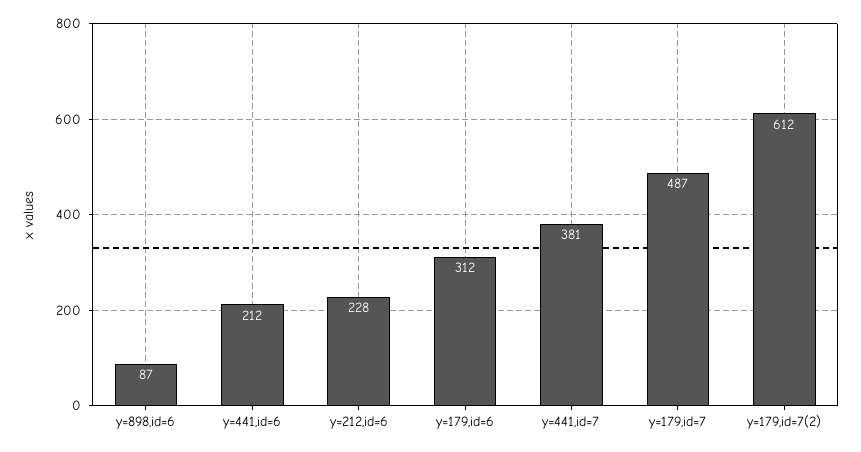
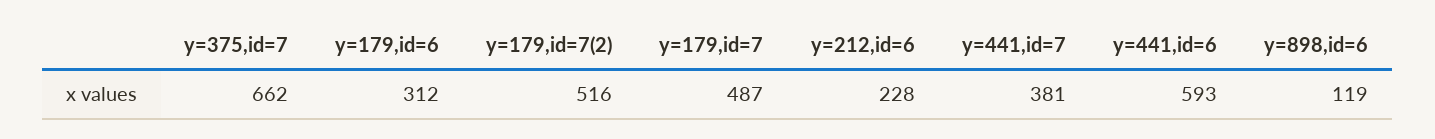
  {
-   "y=898,id=6": 87,
+   "y=898,id=6": 119,
-   "y=441,id=6": 212,
+   "y=441,id=6": 593,
    "y=212,id=6": 228,
    "y=179,id=6": 312,
    "y=441,id=7": 381,
    "y=179,id=7": 487,
-   "y=179,id=7(2)": 612
+   "y=179,id=7(2)": 516,
+   "y=375,id=7": 662
  }

